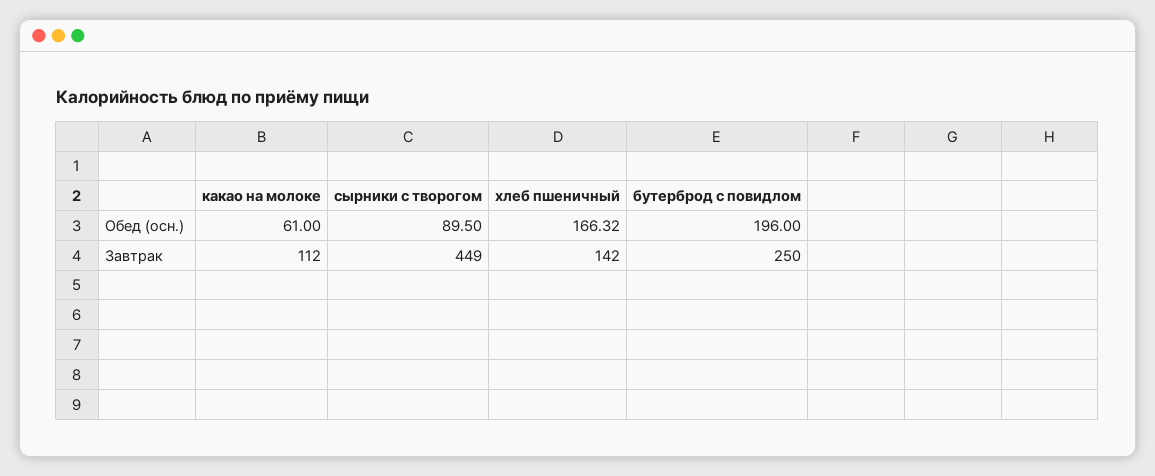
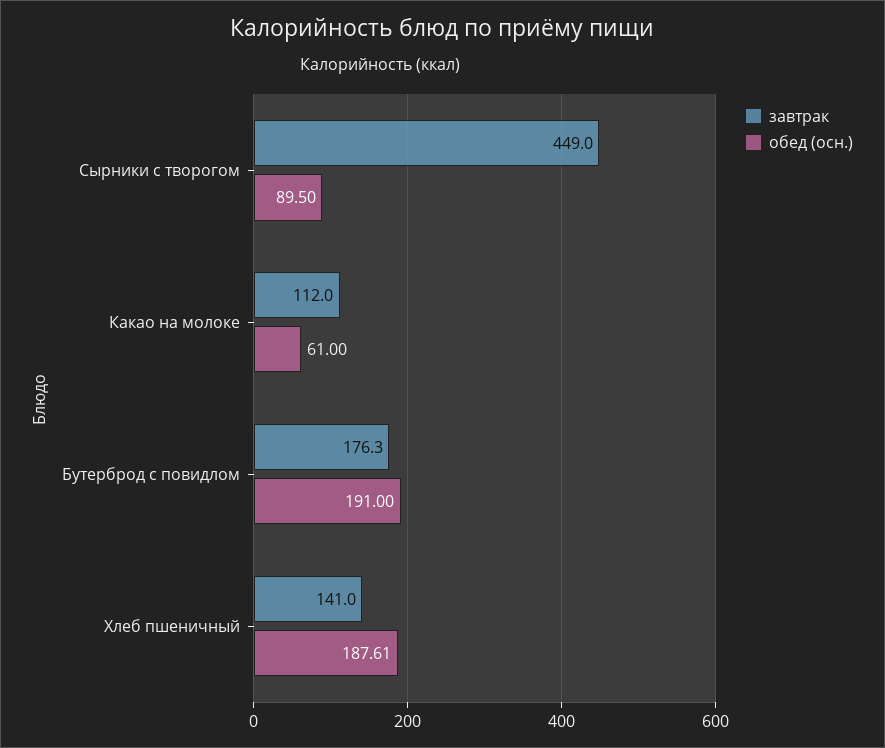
  {
    "Обед (осн.)": {
      "какао на молоке": 61,
      "сырники с творогом": 89.5,
-     "хлеб пшеничный": 166.32,
+     "хлеб пшеничный": 187.61,
-     "бутерброд с повидлом": 196
+     "бутерброд с повидлом": 191
    },
    "Завтрак": {
      "какао на молоке": 112,
      "сырники с творогом": 449,
-     "хлеб пшеничный": 142,
+     "хлеб пшеничный": 141,
-     "бутерброд с повидлом": 250
+     "бутерброд с повидлом": 176.3
    }
  }

